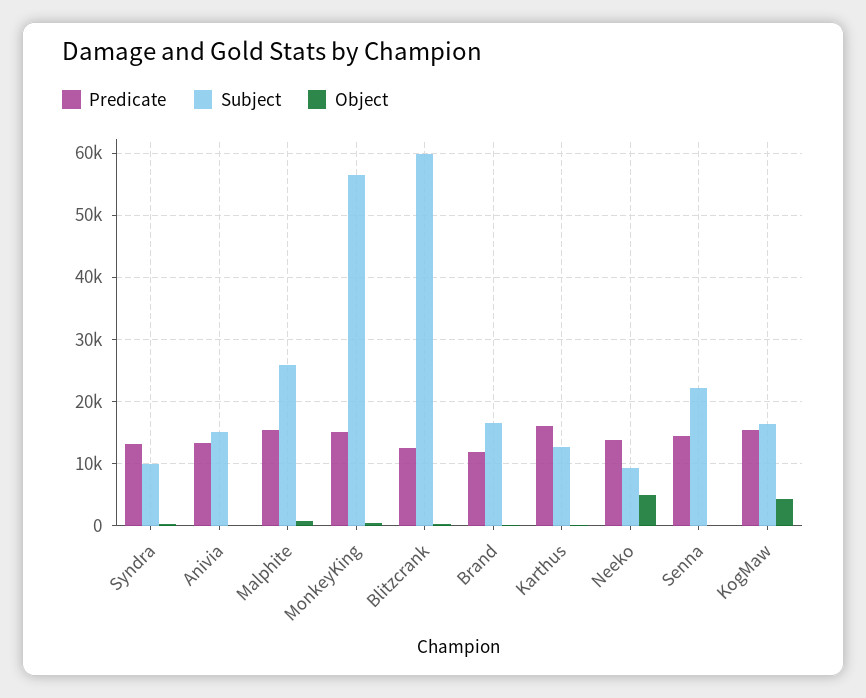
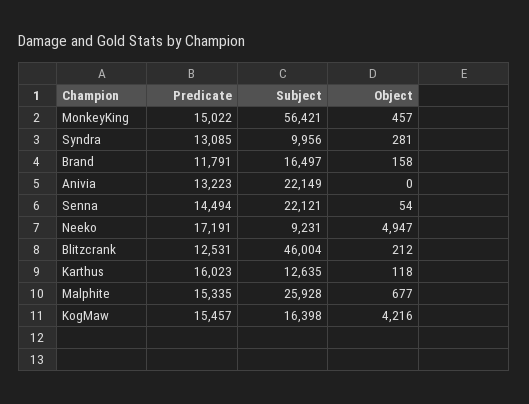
  {
    "Predicate": {
      "Syndra": 13085,
      "Anivia": 13223,
      "Malphite": 15335,
      "MonkeyKing": 15022,
      "Blitzcrank": 12531,
      "Brand": 11791,
      "Karthus": 16023,
-     "Neeko": 14000,
+     "Neeko": 17191,
      "Senna": 14494,
      "KogMaw": 15457
    },
    "Subject": {
      "Syndra": 9956,
-     "Anivia": 15000,
+     "Anivia": 22149,
      "Malphite": 25928,
      "MonkeyKing": 56421,
-     "Blitzcrank": 60000,
+     "Blitzcrank": 46004,
      "Brand": 16497,
      "Karthus": 12635,
      "Neeko": 9231,
      "Senna": 22121,
      "KogMaw": 16398
    },
    "Object": {
      "Syndra": 281,
      "Anivia": 0,
      "Malphite": 677,
      "MonkeyKing": 457,
      "Blitzcrank": 212,
      "Brand": 158,
      "Karthus": 118,
      "Neeko": 4947,
      "Senna": 54,
      "KogMaw": 4216
    }
  }

